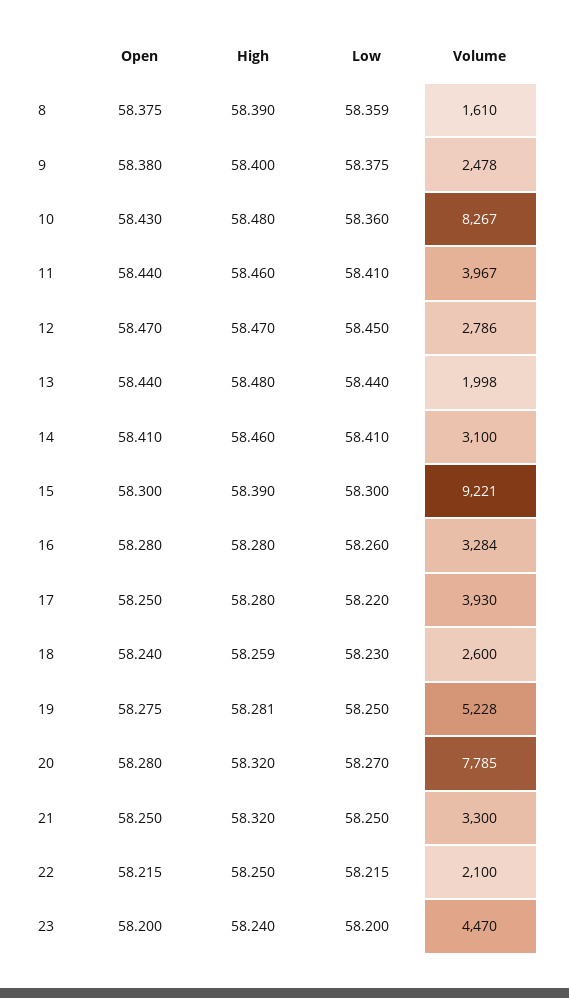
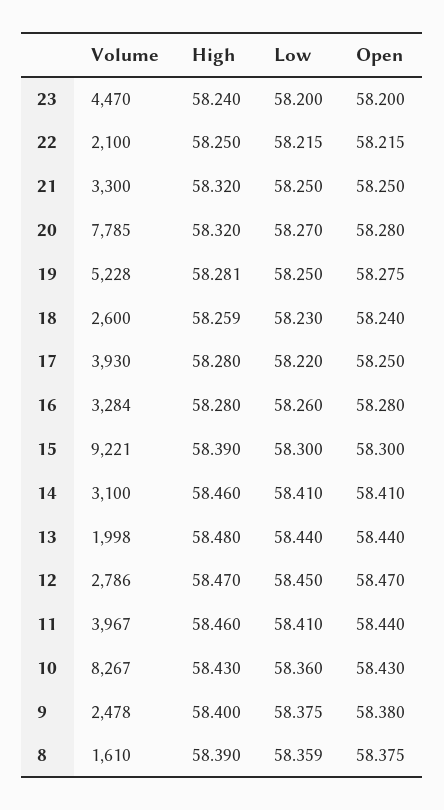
  {
    "Open": {
      "8": 58.375,
      "9": 58.38,
      "10": 58.43,
      "11": 58.44,
      "12": 58.47,
      "13": 58.44,
      "14": 58.41,
      "15": 58.3,
      "16": 58.28,
      "17": 58.25,
      "18": 58.24,
      "19": 58.275,
      "20": 58.28,
      "21": 58.25,
      "22": 58.215,
      "23": 58.2
    },
    "High": {
      "8": 58.39,
      "9": 58.4,
-     "10": 58.48,
+     "10": 58.43,
      "11": 58.46,
      "12": 58.47,
      "13": 58.48,
      "14": 58.46,
      "15": 58.39,
      "16": 58.28,
      "17": 58.28,
      "18": 58.259,
      "19": 58.281,
      "20": 58.32,
      "21": 58.32,
      "22": 58.25,
      "23": 58.24
    },
    "Low": {
      "8": 58.359,
      "9": 58.375,
      "10": 58.36,
      "11": 58.41,
      "12": 58.45,
      "13": 58.44,
      "14": 58.41,
      "15": 58.3,
      "16": 58.26,
      "17": 58.22,
      "18": 58.23,
      "19": 58.25,
      "20": 58.27,
      "21": 58.25,
      "22": 58.215,
      "23": 58.2
    },
    "Volume": {
      "8": 1610,
      "9": 2478,
      "10": 8267,
      "11": 3967,
      "12": 2786,
      "13": 1998,
      "14": 3100,
      "15": 9221,
      "16": 3284,
      "17": 3930,
      "18": 2600,
      "19": 5228,
      "20": 7785,
      "21": 3300,
      "22": 2100,
      "23": 4470
    }
  }

